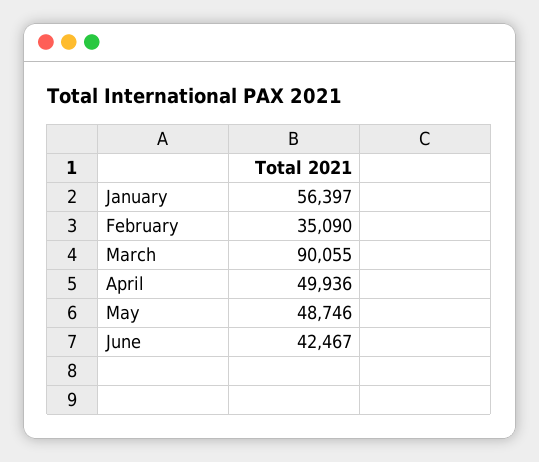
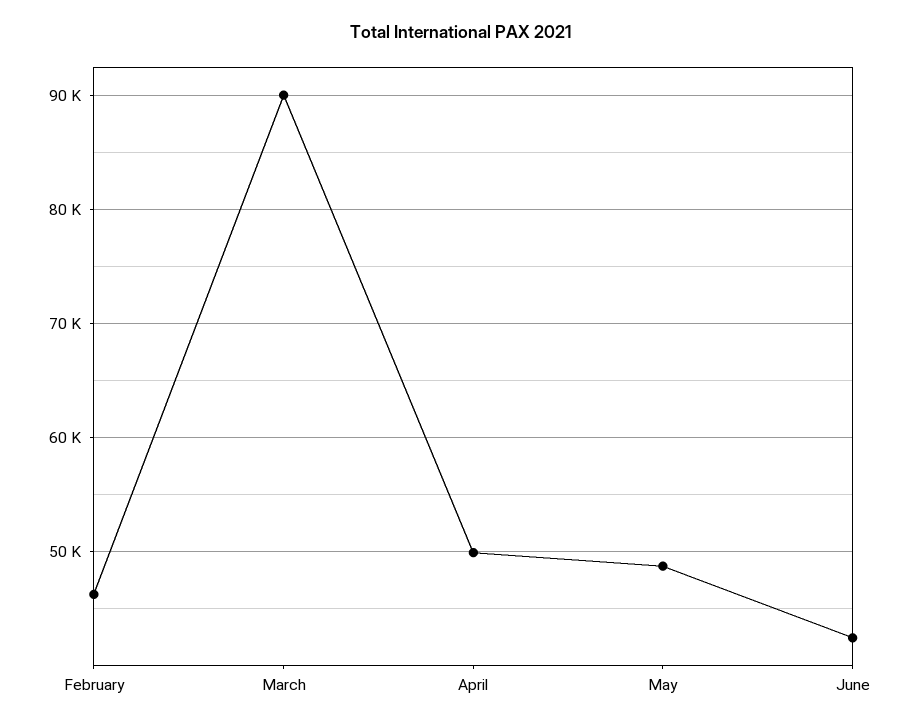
  {
-   "January": 56397,
-   "February": 35090,
+   "February": 46000,
    "March": 90055,
    "April": 49936,
    "May": 48746,
    "June": 42467
  }

